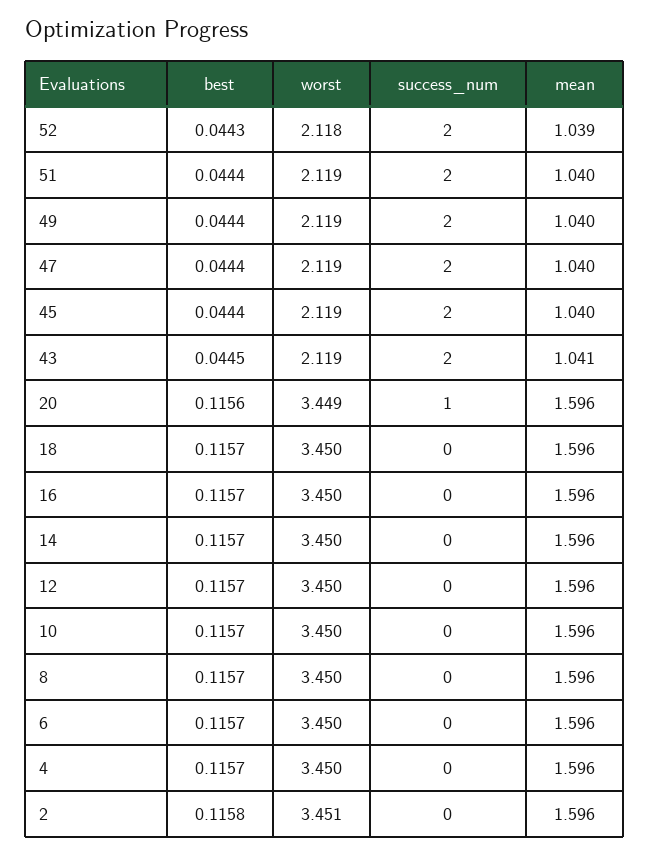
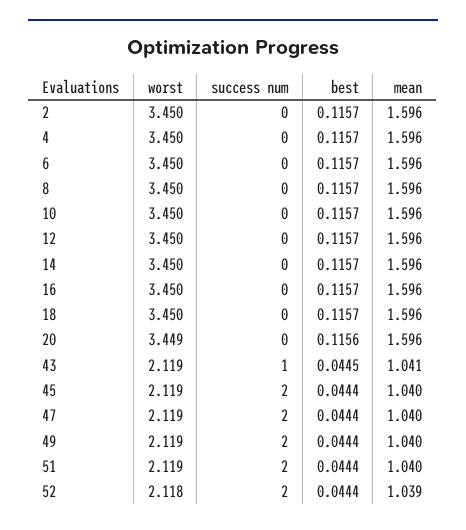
  {
    "best": {
-     "52": 0.0443,
+     "52": 0.0444,
      "51": 0.0444,
      "49": 0.0444,
      "47": 0.0444,
      "45": 0.0444,
      "43": 0.0445,
      "20": 0.1156,
      "18": 0.1157,
      "16": 0.1157,
      "14": 0.1157,
      "12": 0.1157,
      "10": 0.1157,
      "8": 0.1157,
      "6": 0.1157,
      "4": 0.1157,
-     "2": 0.1158
+     "2": 0.1157
    },
    "worst": {
      "52": 2.118,
      "51": 2.119,
      "49": 2.119,
      "47": 2.119,
      "45": 2.119,
      "43": 2.119,
      "20": 3.449,
      "18": 3.45,
      "16": 3.45,
      "14": 3.45,
      "12": 3.45,
      "10": 3.45,
      "8": 3.45,
      "6": 3.45,
      "4": 3.45,
-     "2": 3.451
+     "2": 3.45
    },
    "success_num": {
      "52": 2,
      "51": 2,
      "49": 2,
      "47": 2,
      "45": 2,
-     "43": 2,
+     "43": 1,
-     "20": 1,
+     "20": 0,
      "18": 0,
      "16": 0,
      "14": 0,
      "12": 0,
      "10": 0,
      "8": 0,
      "6": 0,
      "4": 0,
      "2": 0
    },
    "mean": {
      "52": 1.039,
      "51": 1.04,
      "49": 1.04,
      "47": 1.04,
      "45": 1.04,
      "43": 1.041,
      "20": 1.596,
      "18": 1.596,
      "16": 1.596,
      "14": 1.596,
      "12": 1.596,
      "10": 1.596,
      "8": 1.596,
      "6": 1.596,
      "4": 1.596,
      "2": 1.596
    }
  }

